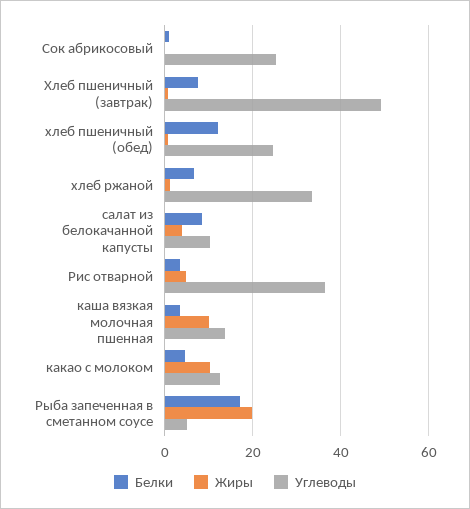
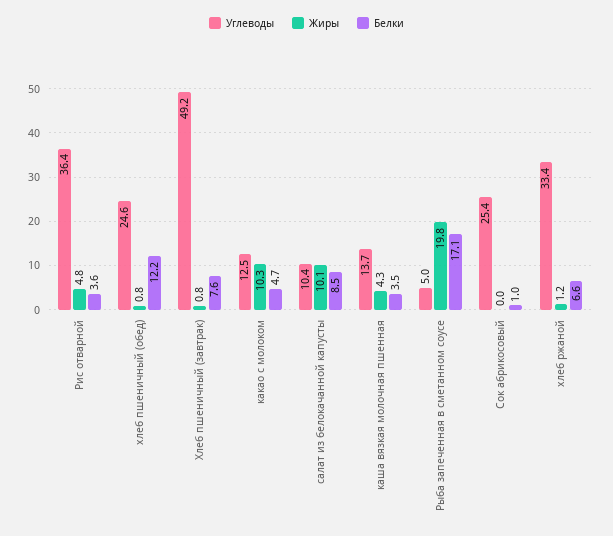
  {
    "Белки": {
      "Сок абрикосовый": 1,
      "Хлеб пшеничный (завтрак)": 7.6,
      "хлеб пшеничный (обед)": 12.2,
      "хлеб ржаной": 6.6,
      "салат из белокачанной капусты": 8.5,
      "Рис отварной": 3.6,
      "каша вязкая молочная пшенная": 3.5,
      "какао с молоком": 4.7,
      "Рыба запеченная в сметанном соусе": 17.1
    },
    "Жиры": {
      "Сок абрикосовый": 0,
      "Хлеб пшеничный (завтрак)": 0.8,
      "хлеб пшеничный (обед)": 0.8,
      "хлеб ржаной": 1.2,
-     "салат из белокачанной капусты": 4,
+     "салат из белокачанной капусты": 10.1,
      "Рис отварной": 4.8,
-     "каша вязкая молочная пшенная": 10,
+     "каша вязкая молочная пшенная": 4.3,
      "какао с молоком": 10.3,
      "Рыба запеченная в сметанном соусе": 19.8
    },
    "Углеводы": {
      "Сок абрикосовый": 25.4,
      "Хлеб пшеничный (завтрак)": 49.2,
      "хлеб пшеничный (обед)": 24.6,
      "хлеб ржаной": 33.4,
      "салат из белокачанной капусты": 10.4,
      "Рис отварной": 36.4,
      "каша вязкая молочная пшенная": 13.7,
      "какао с молоком": 12.5,
      "Рыба запеченная в сметанном соусе": 5
    }
  }

